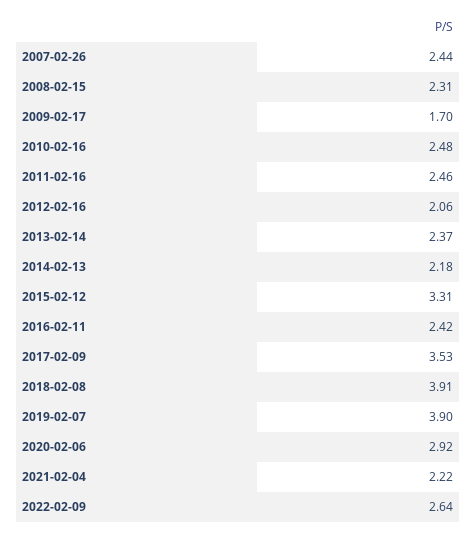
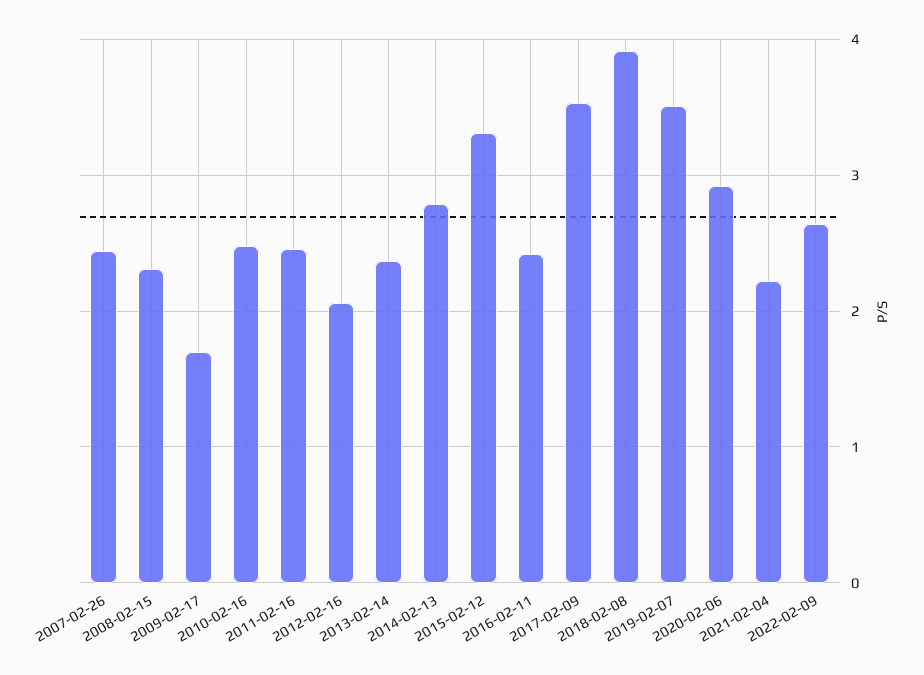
  {
    "2007-02-26": 2.44,
    "2008-02-15": 2.31,
    "2009-02-17": 1.7,
    "2010-02-16": 2.48,
    "2011-02-16": 2.46,
    "2012-02-16": 2.06,
    "2013-02-14": 2.37,
-   "2014-02-13": 2.18,
+   "2014-02-13": 2.8,
    "2015-02-12": 3.31,
    "2016-02-11": 2.42,
    "2017-02-09": 3.53,
    "2018-02-08": 3.91,
-   "2019-02-07": 3.9,
+   "2019-02-07": 3.5,
    "2020-02-06": 2.92,
    "2021-02-04": 2.22,
    "2022-02-09": 2.64
  }

